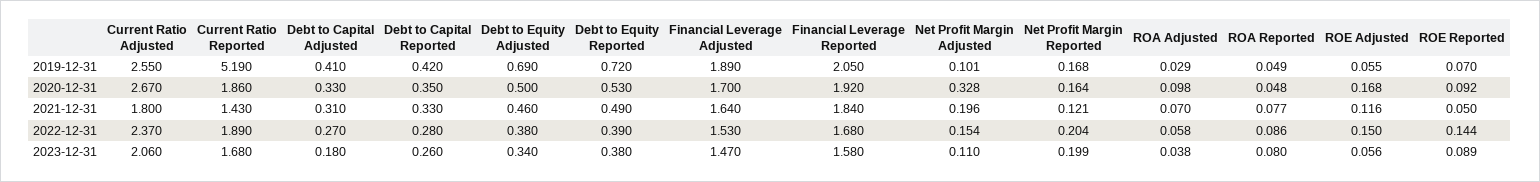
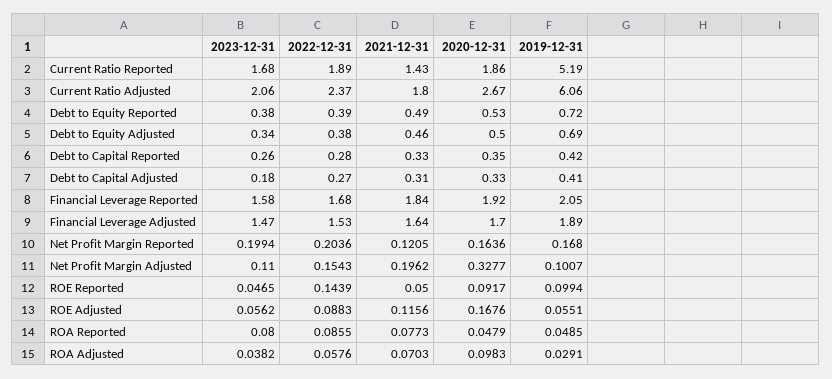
  {
    "Current Ratio Adjusted": {
-     "2019-12-31": 2.55,
+     "2019-12-31": 6.06,
      "2020-12-31": 2.67,
      "2021-12-31": 1.8,
      "2022-12-31": 2.37,
      "2023-12-31": 2.06
    },
    "Current Ratio Reported": {
      "2019-12-31": 5.19,
      "2020-12-31": 1.86,
      "2021-12-31": 1.43,
      "2022-12-31": 1.89,
      "2023-12-31": 1.68
    },
    "Debt to Capital Adjusted": {
      "2019-12-31": 0.41,
      "2020-12-31": 0.33,
      "2021-12-31": 0.31,
      "2022-12-31": 0.27,
      "2023-12-31": 0.18
    },
    "Debt to Capital Reported": {
      "2019-12-31": 0.42,
      "2020-12-31": 0.35,
      "2021-12-31": 0.33,
      "2022-12-31": 0.28,
      "2023-12-31": 0.26
    },
    "Debt to Equity Adjusted": {
      "2019-12-31": 0.69,
      "2020-12-31": 0.5,
      "2021-12-31": 0.46,
      "2022-12-31": 0.38,
      "2023-12-31": 0.34
    },
    "Debt to Equity Reported": {
      "2019-12-31": 0.72,
      "2020-12-31": 0.53,
      "2021-12-31": 0.49,
      "2022-12-31": 0.39,
      "2023-12-31": 0.38
    },
    "Financial Leverage Adjusted": {
      "2019-12-31": 1.89,
      "2020-12-31": 1.7,
      "2021-12-31": 1.64,
      "2022-12-31": 1.53,
      "2023-12-31": 1.47
    },
    "Financial Leverage Reported": {
      "2019-12-31": 2.05,
      "2020-12-31": 1.92,
      "2021-12-31": 1.84,
      "2022-12-31": 1.68,
      "2023-12-31": 1.58
    },
    "Net Profit Margin Adjusted": {
      "2019-12-31": 0.1007,
      "2020-12-31": 0.3277,
      "2021-12-31": 0.1962,
      "2022-12-31": 0.1543,
      "2023-12-31": 0.11
    },
    "Net Profit Margin Reported": {
      "2019-12-31": 0.168,
      "2020-12-31": 0.1636,
      "2021-12-31": 0.1205,
      "2022-12-31": 0.2036,
      "2023-12-31": 0.1994
    },
    "ROA Adjusted": {
      "2019-12-31": 0.0291,
      "2020-12-31": 0.0983,
      "2021-12-31": 0.0703,
      "2022-12-31": 0.0576,
      "2023-12-31": 0.0382
    },
    "ROA Reported": {
      "2019-12-31": 0.0485,
      "2020-12-31": 0.0479,
      "2021-12-31": 0.0773,
      "2022-12-31": 0.0855,
      "2023-12-31": 0.08
    },
    "ROE Adjusted": {
      "2019-12-31": 0.0551,
      "2020-12-31": 0.1676,
      "2021-12-31": 0.1156,
-     "2022-12-31": 0.15,
+     "2022-12-31": 0.0883,
      "2023-12-31": 0.0562
    },
    "ROE Reported": {
-     "2019-12-31": 0.07,
+     "2019-12-31": 0.0994,
      "2020-12-31": 0.0917,
      "2021-12-31": 0.05,
      "2022-12-31": 0.1439,
-     "2023-12-31": 0.089
+     "2023-12-31": 0.0465
    }
  }

